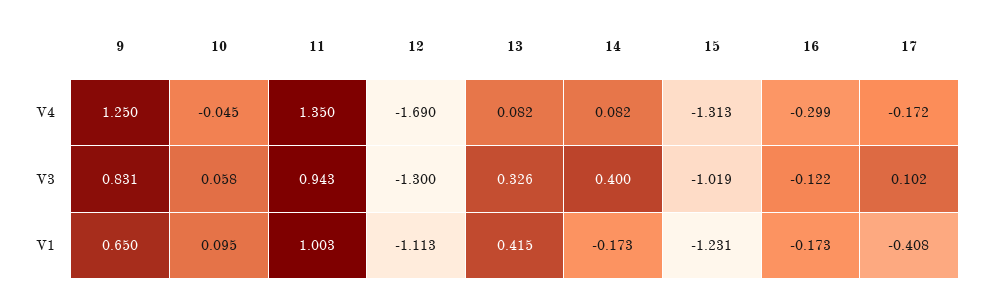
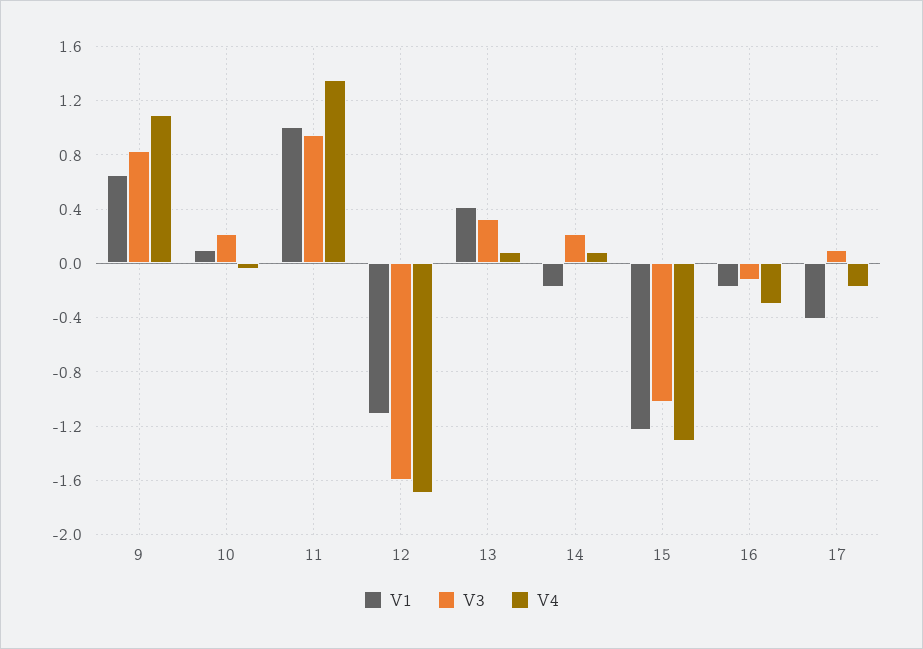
  {
    "V4": {
-     "9": 1.25,
+     "9": 1.1,
      "10": -0.045,
      "11": 1.35,
      "12": -1.69,
      "13": 0.082,
      "14": 0.082,
      "15": -1.313,
      "16": -0.299,
      "17": -0.172
    },
    "V3": {
      "9": 0.831,
-     "10": 0.058,
+     "10": 0.2,
      "11": 0.943,
-     "12": -1.3,
+     "12": -1.6,
      "13": 0.326,
-     "14": 0.4,
+     "14": 0.2,
      "15": -1.019,
      "16": -0.122,
      "17": 0.102
    },
    "V1": {
      "9": 0.65,
      "10": 0.095,
      "11": 1.003,
      "12": -1.113,
      "13": 0.415,
      "14": -0.173,
      "15": -1.231,
      "16": -0.173,
      "17": -0.408
    }
  }

